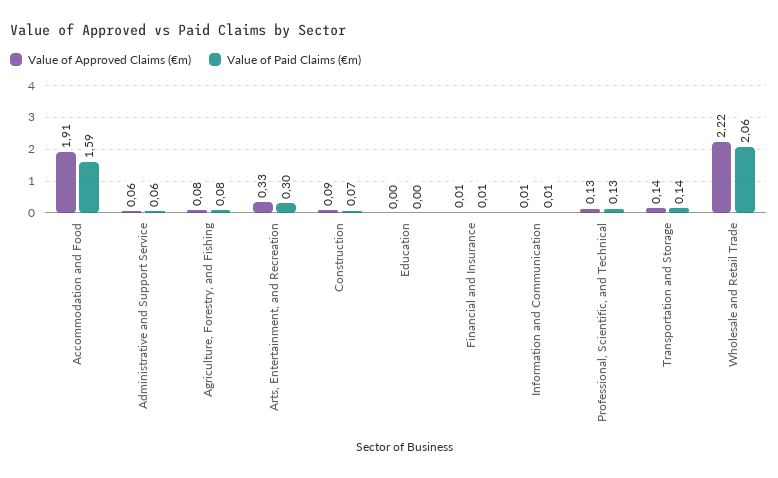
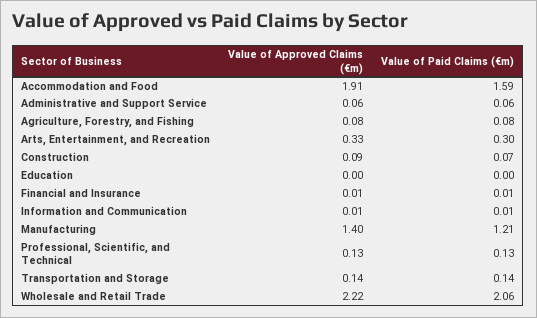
  {
    "Value of Approved Claims (€m)": {
      "Accommodation and Food": 1.91,
      "Administrative and Support Service": 0.06,
      "Agriculture, Forestry, and Fishing": 0.08,
      "Arts, Entertainment, and Recreation": 0.33,
      "Construction": 0.09,
      "Education": 0,
      "Financial and Insurance": 0.01,
      "Information and Communication": 0.01,
      "Professional, Scientific, and Technical": 0.13,
      "Transportation and Storage": 0.14,
-     "Wholesale and Retail Trade": 2.22
+     "Wholesale and Retail Trade": 2.22,
+     "Manufacturing": 1.4
    },
    "Value of Paid Claims (€m)": {
      "Accommodation and Food": 1.59,
      "Administrative and Support Service": 0.06,
      "Agriculture, Forestry, and Fishing": 0.08,
      "Arts, Entertainment, and Recreation": 0.3,
      "Construction": 0.07,
      "Education": 0,
      "Financial and Insurance": 0.01,
      "Information and Communication": 0.01,
      "Professional, Scientific, and Technical": 0.13,
      "Transportation and Storage": 0.14,
-     "Wholesale and Retail Trade": 2.06
+     "Wholesale and Retail Trade": 2.06,
+     "Manufacturing": 1.21
    }
  }

